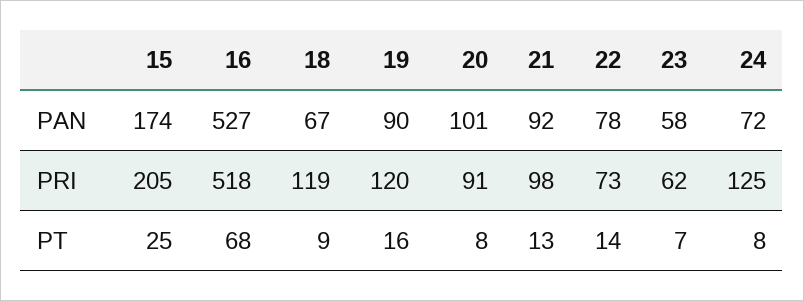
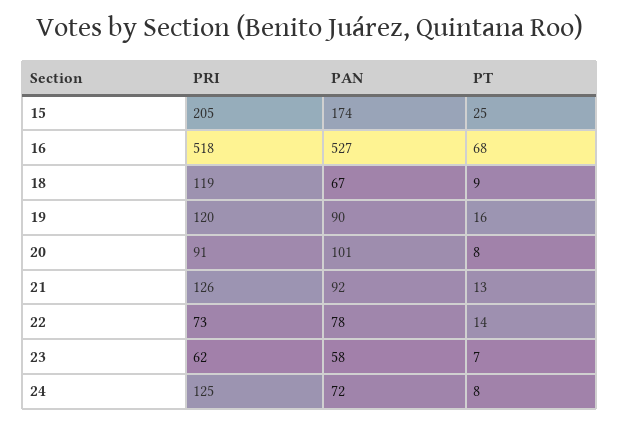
  {
    "15": {
      "PAN": 174,
      "PRI": 205,
      "PT": 25
    },
    "16": {
      "PAN": 527,
      "PRI": 518,
      "PT": 68
    },
    "18": {
      "PAN": 67,
      "PRI": 119,
      "PT": 9
    },
    "19": {
      "PAN": 90,
      "PRI": 120,
      "PT": 16
    },
    "20": {
      "PAN": 101,
      "PRI": 91,
      "PT": 8
    },
    "21": {
      "PAN": 92,
-     "PRI": 98,
+     "PRI": 126,
      "PT": 13
    },
    "22": {
      "PAN": 78,
      "PRI": 73,
      "PT": 14
    },
    "23": {
      "PAN": 58,
      "PRI": 62,
      "PT": 7
    },
    "24": {
      "PAN": 72,
      "PRI": 125,
      "PT": 8
    }
  }

